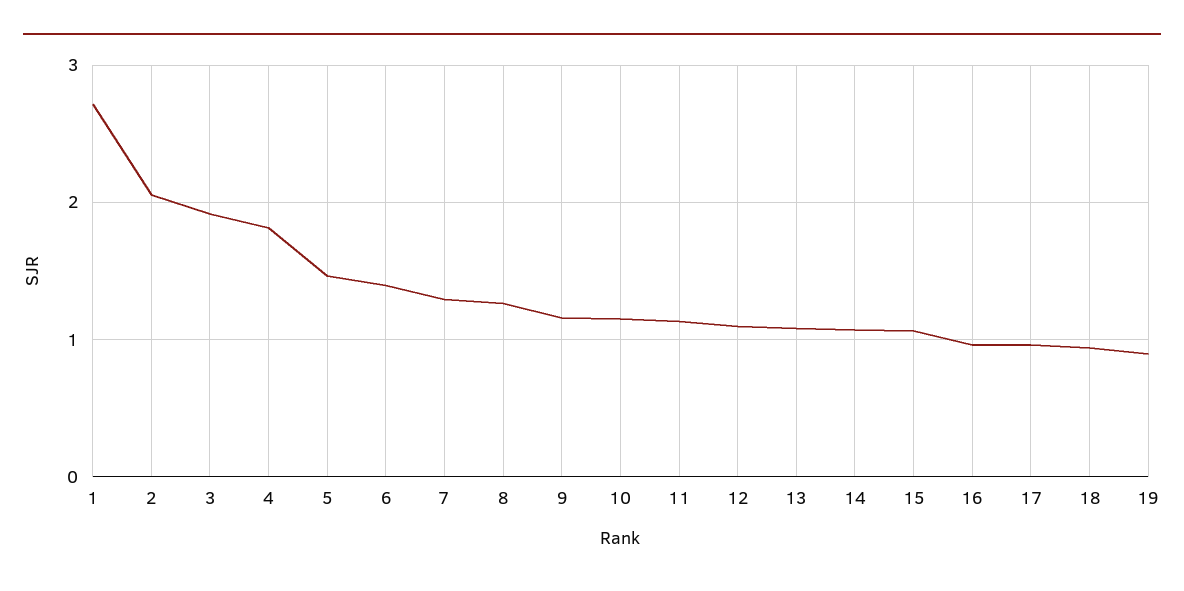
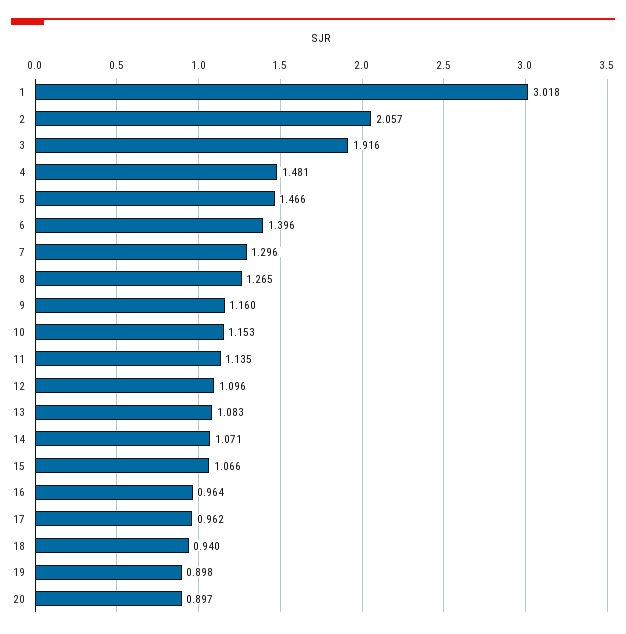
  {
-   "1": 2.7,
+   "1": 3.018,
    "2": 2.057,
    "3": 1.916,
-   "4": 1.8,
+   "4": 1.481,
    "5": 1.466,
    "6": 1.396,
    "7": 1.296,
    "8": 1.265,
    "9": 1.16,
    "10": 1.153,
    "11": 1.135,
    "12": 1.096,
    "13": 1.083,
    "14": 1.071,
    "15": 1.066,
    "16": 0.964,
    "17": 0.962,
    "18": 0.94,
-   "19": 0.898
+   "19": 0.898,
+   "20": 0.897
  }

